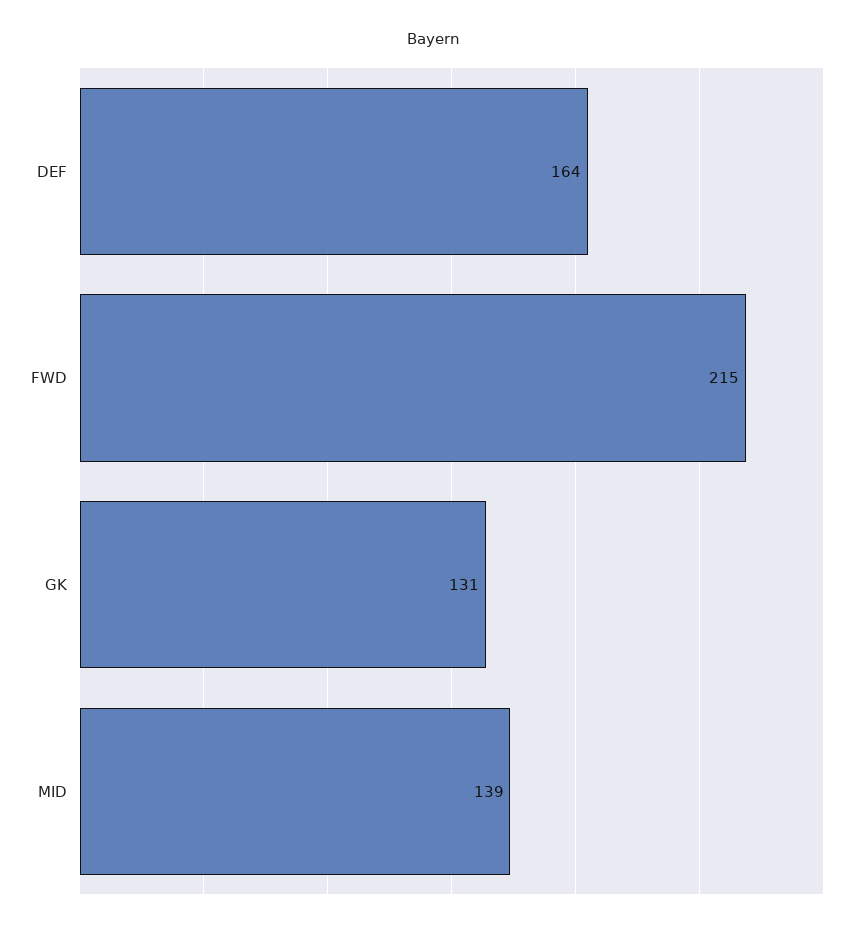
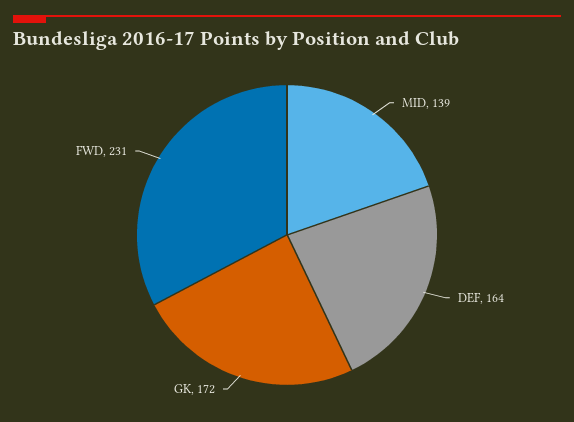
  {
    "DEF": 164,
-   "FWD": 215,
+   "FWD": 231,
-   "GK": 131,
+   "GK": 172,
    "MID": 139
  }

